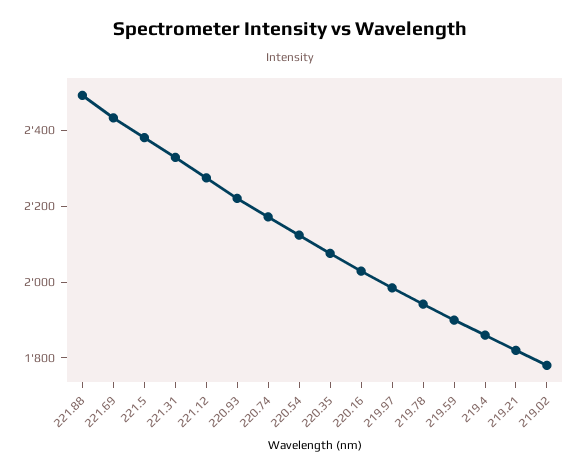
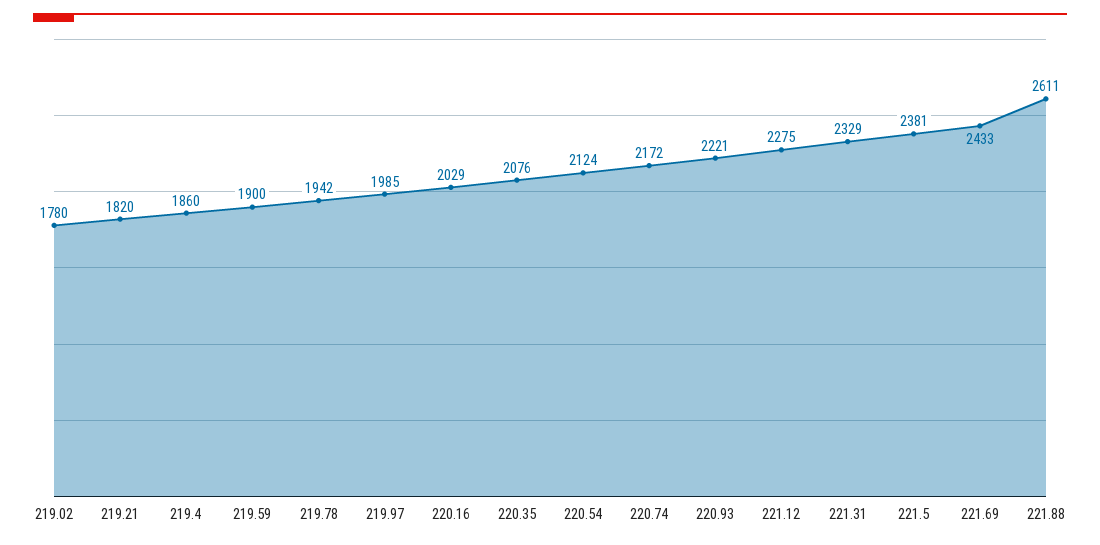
  {
-   "221.88": 2500,
+   "221.88": 2611,
    "221.69": 2433,
    "221.5": 2381,
    "221.31": 2329,
    "221.12": 2275,
    "220.93": 2221,
    "220.74": 2172,
    "220.54": 2124,
    "220.35": 2076,
    "220.16": 2029,
    "219.97": 1985,
    "219.78": 1942,
    "219.59": 1900,
    "219.4": 1860,
    "219.21": 1820,
    "219.02": 1780
  }

